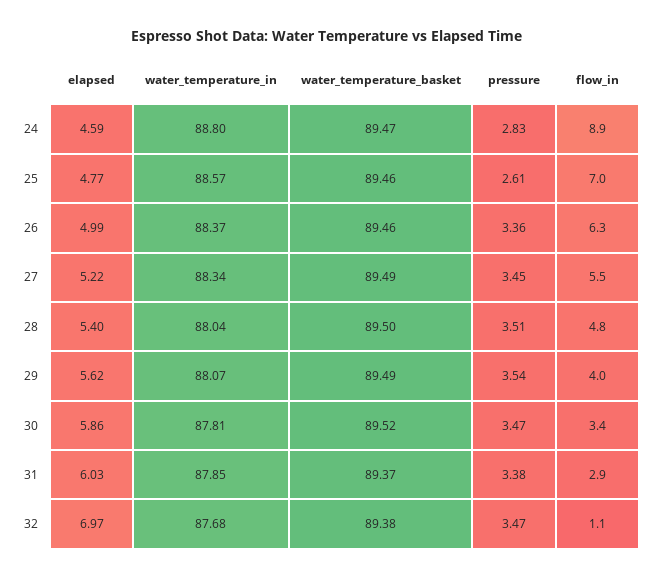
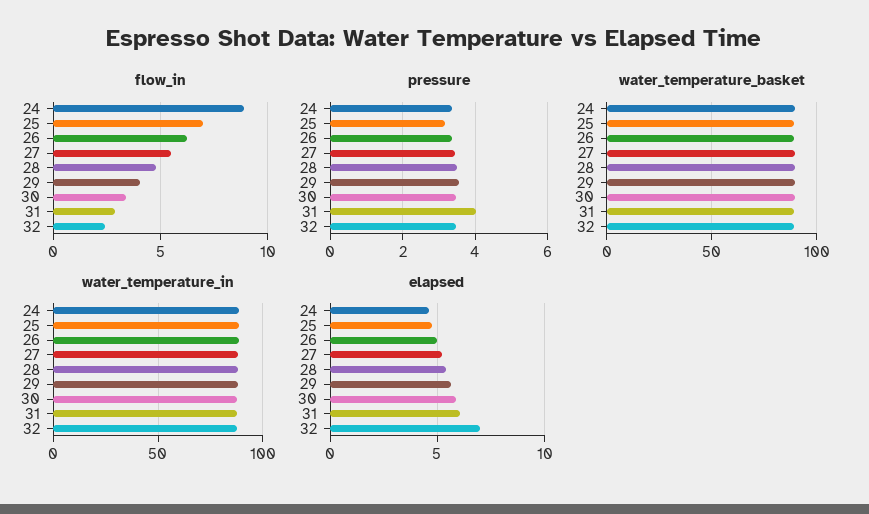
  {
    "elapsed": {
      "24": 4.59,
      "25": 4.77,
      "26": 4.99,
      "27": 5.22,
      "28": 5.4,
      "29": 5.62,
      "30": 5.86,
      "31": 6.03,
      "32": 6.97
    },
    "water_temperature_in": {
      "24": 88.8,
      "25": 88.57,
      "26": 88.37,
      "27": 88.34,
      "28": 88.04,
      "29": 88.07,
      "30": 87.81,
      "31": 87.85,
      "32": 87.68
    },
    "water_temperature_basket": {
      "24": 89.47,
      "25": 89.46,
      "26": 89.46,
      "27": 89.49,
      "28": 89.5,
      "29": 89.49,
      "30": 89.52,
      "31": 89.37,
      "32": 89.38
    },
    "pressure": {
-     "24": 2.83,
+     "24": 3.4,
-     "25": 2.61,
+     "25": 3.2,
      "26": 3.36,
      "27": 3.45,
      "28": 3.51,
      "29": 3.54,
      "30": 3.47,
-     "31": 3.38,
+     "31": 4,
      "32": 3.47
    },
    "flow_in": {
      "24": 8.9,
      "25": 7,
      "26": 6.3,
      "27": 5.5,
      "28": 4.8,
      "29": 4,
      "30": 3.4,
      "31": 2.9,
-     "32": 1.1
+     "32": 2.5
    }
  }

